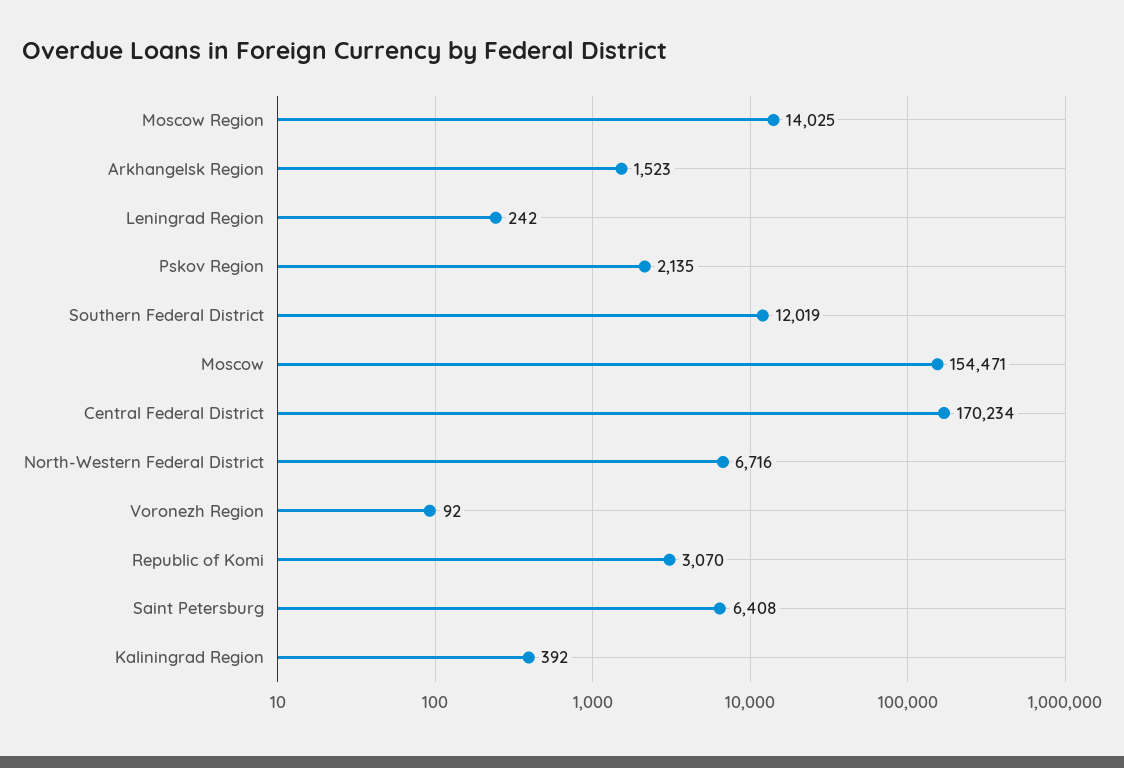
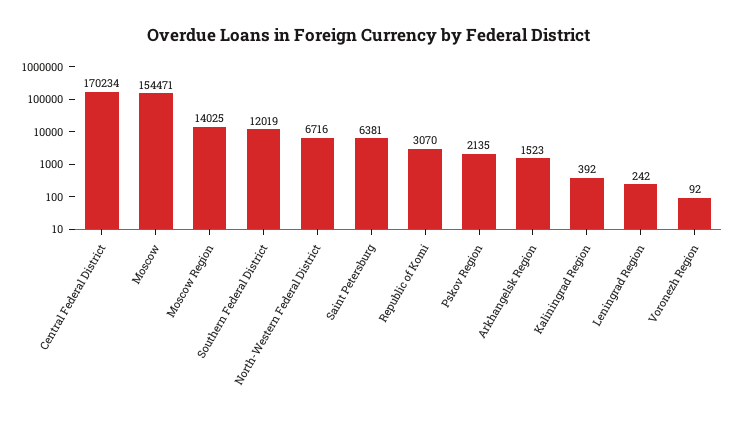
  {
    "Moscow Region": 14025,
    "Arkhangelsk Region": 1523,
    "Leningrad Region": 242,
    "Pskov Region": 2135,
    "Southern Federal District": 12019,
    "Moscow": 154471,
    "Central Federal District": 170234,
    "North-Western Federal District": 6716,
    "Voronezh Region": 92,
    "Republic of Komi": 3070,
-   "Saint Petersburg": 6408,
+   "Saint Petersburg": 6381,
    "Kaliningrad Region": 392
  }

